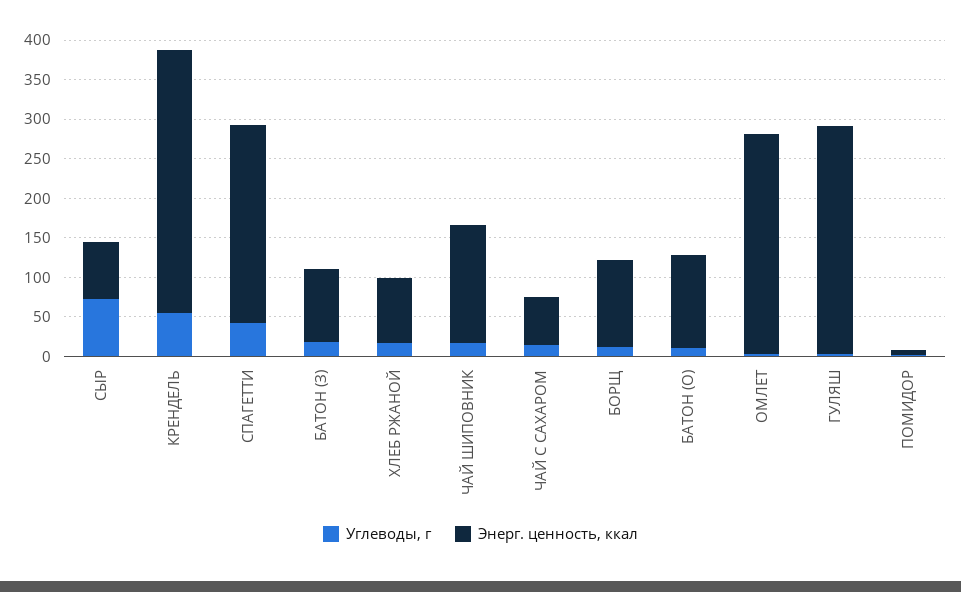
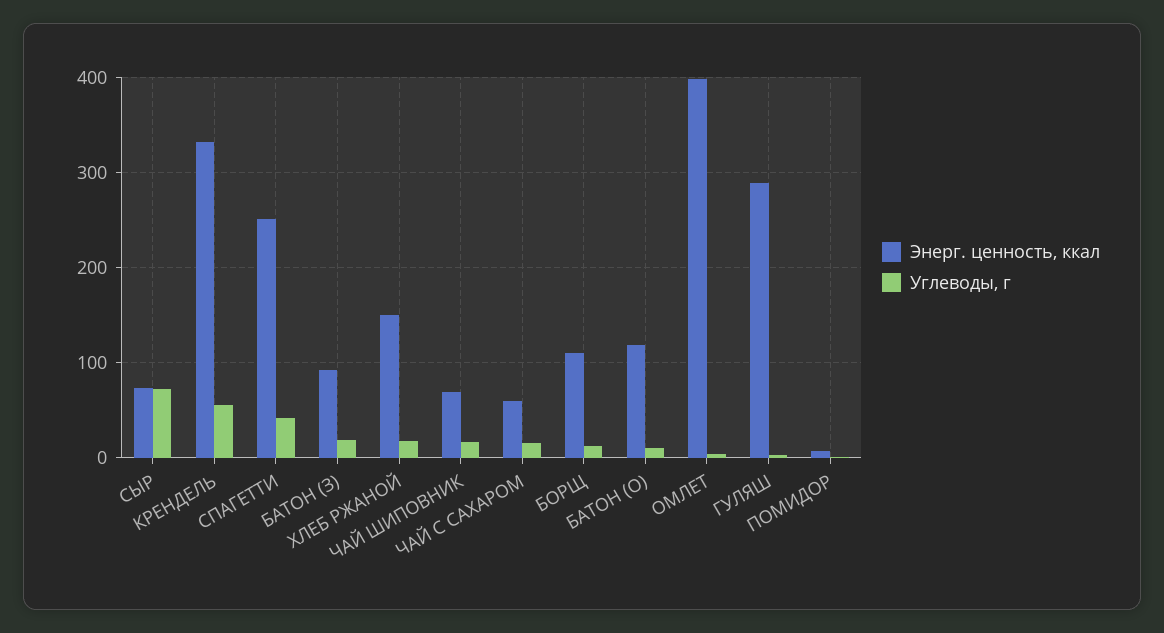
  {
    "Углеводы, г": {
      "СЫР": 70,
      "КРЕНДЕЛЬ": 60,
      "СПАГЕТТИ": 40,
      "БАТОН (З)": 20,
      "ХЛЕБ РЖАНОЙ": 20,
      "ЧАЙ ШИПОВНИК": 20,
      "ЧАЙ С САХАРОМ": 10,
      "БОРЩ": 10,
      "БАТОН (О)": 10,
      "ОМЛЕТ": 0,
      "ГУЛЯШ": 0,
      "ПОМИДОР": 0
    },
    "Энерг. ценность, ккал": {
      "СЫР": 70,
      "КРЕНДЕЛЬ": 330,
      "СПАГЕТТИ": 250,
      "БАТОН (З)": 90,
-     "ХЛЕБ РЖАНОЙ": 75,
+     "ХЛЕБ РЖАНОЙ": 150,
-     "ЧАЙ ШИПОВНИК": 150,
+     "ЧАЙ ШИПОВНИК": 70,
      "ЧАЙ С САХАРОМ": 60,
      "БОРЩ": 110,
      "БАТОН (О)": 120,
-     "ОМЛЕТ": 275,
+     "ОМЛЕТ": 400,
      "ГУЛЯШ": 290,
      "ПОМИДОР": 10
    }
  }

